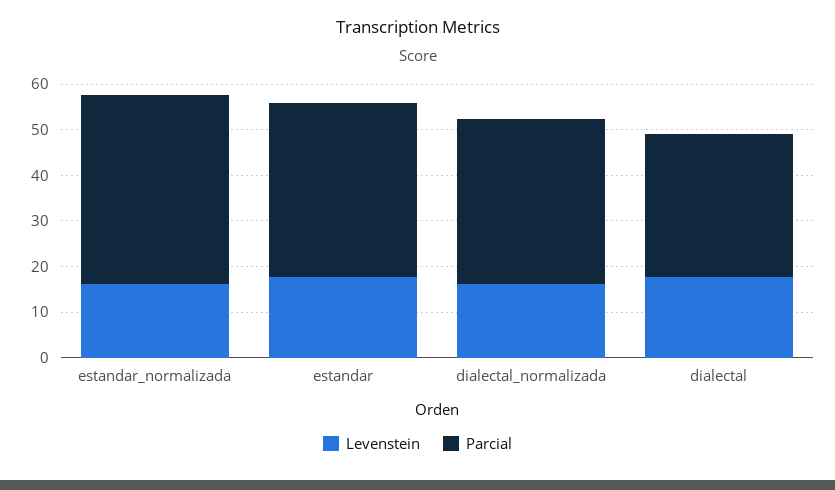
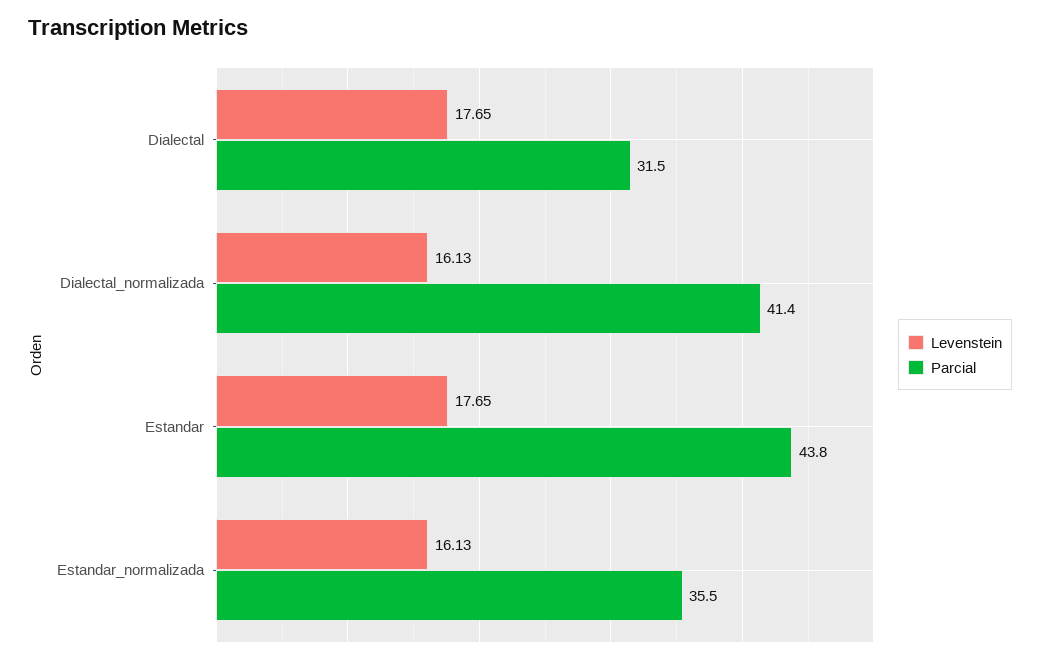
  {
    "Levenstein": {
      "estandar_normalizada": 16.13,
      "estandar": 17.65,
      "dialectal_normalizada": 16.13,
      "dialectal": 17.65
    },
    "Parcial": {
-     "estandar_normalizada": 42,
+     "estandar_normalizada": 35.5,
-     "estandar": 38,
+     "estandar": 43.8,
-     "dialectal_normalizada": 36,
+     "dialectal_normalizada": 41.4,
      "dialectal": 31.5
    }
  }

